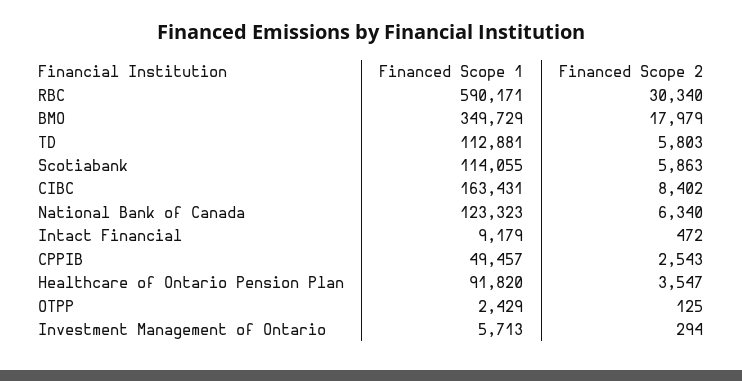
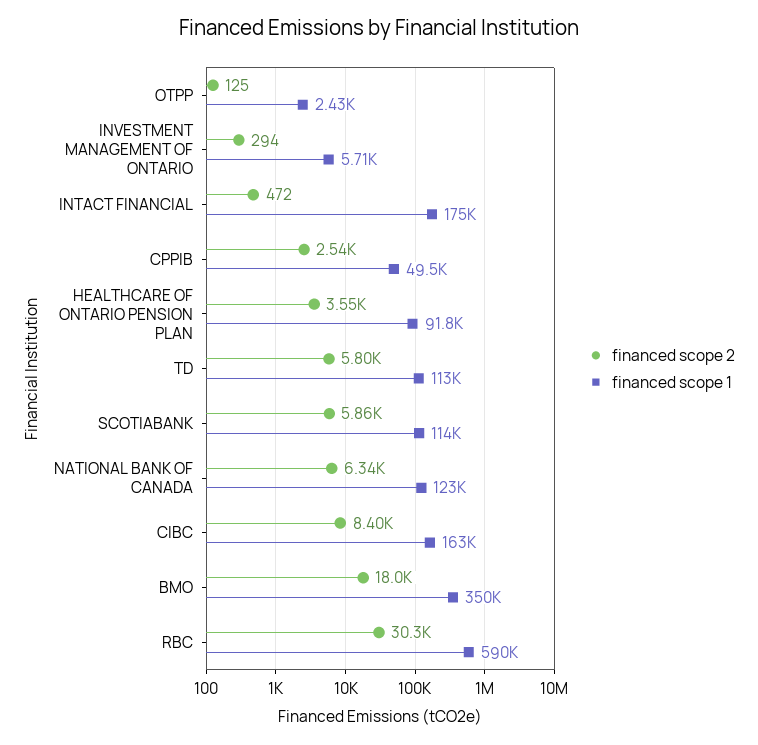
  {
    "Financed Scope 1": {
      "RBC": 590171,
      "BMO": 349729,
      "TD": 112881,
      "Scotiabank": 114055,
      "CIBC": 163431,
      "National Bank of Canada": 123323,
-     "Intact Financial": 9179,
+     "Intact Financial": 175000,
      "CPPIB": 49457,
      "Healthcare of Ontario Pension Plan": 91820,
      "OTPP": 2429,
      "Investment Management of Ontario": 5713
    },
    "Financed Scope 2": {
      "RBC": 30340,
      "BMO": 17979,
      "TD": 5803,
      "Scotiabank": 5863,
      "CIBC": 8402,
      "National Bank of Canada": 6340,
      "Intact Financial": 472,
      "CPPIB": 2543,
      "Healthcare of Ontario Pension Plan": 3547,
      "OTPP": 125,
      "Investment Management of Ontario": 294
    }
  }

